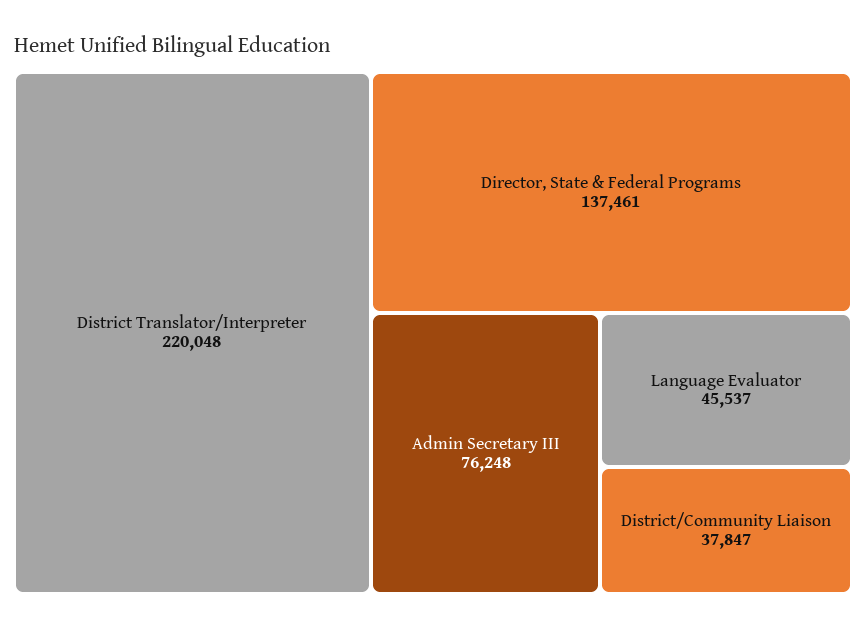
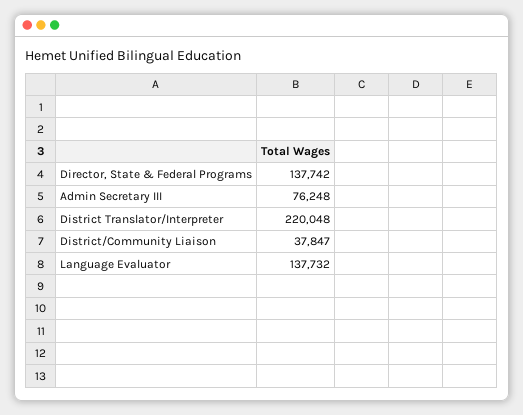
  {
    "District Translator/Interpreter": 220048,
-   "Director, State & Federal Programs": 137461,
+   "Director, State & Federal Programs": 137742,
    "Admin Secretary III": 76248,
-   "Language Evaluator": 45537,
+   "Language Evaluator": 137732,
    "District/Community Liaison": 37847
  }

